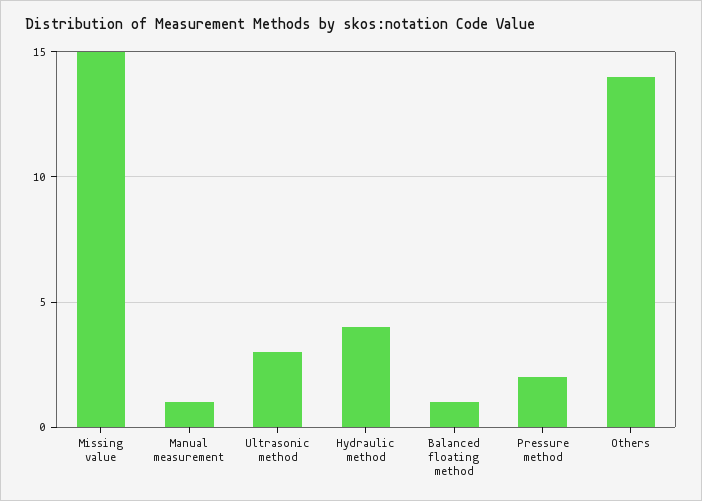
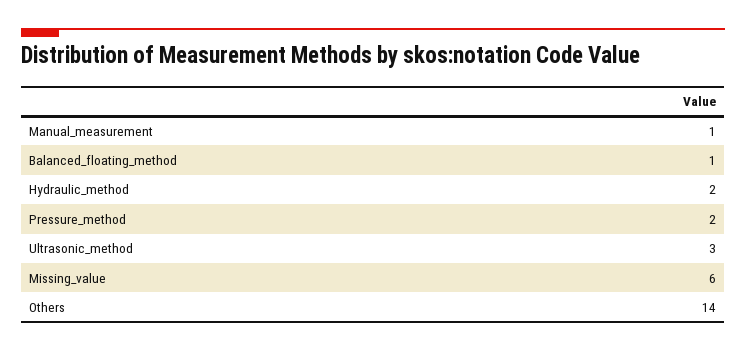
  {
-   "Missing value": 15,
+   "Missing value": 6,
    "Manual measurement": 1,
    "Ultrasonic method": 3,
-   "Hydraulic method": 4,
+   "Hydraulic method": 2,
    "Balanced floating method": 1,
    "Pressure method": 2,
    "Others": 14
  }

